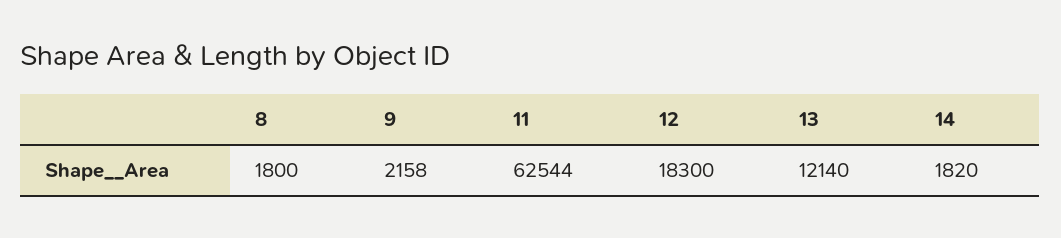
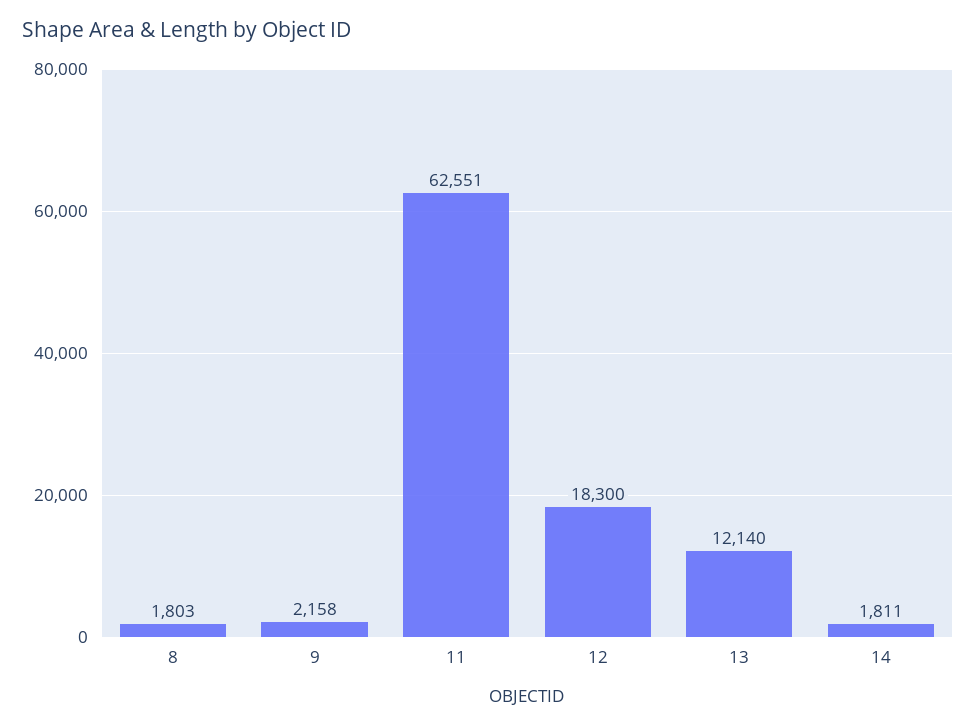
  {
-   "8": 1800,
+   "8": 1803,
    "9": 2158,
-   "11": 62544,
+   "11": 62551,
    "12": 18300,
    "13": 12140,
-   "14": 1820
+   "14": 1811
  }

